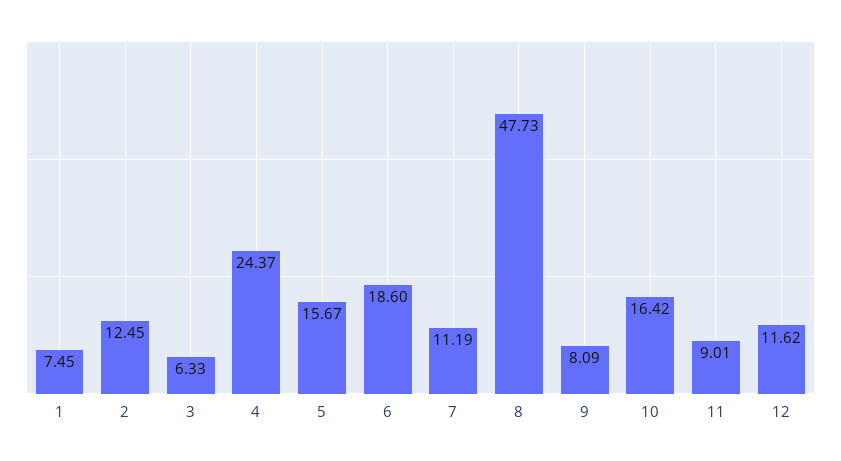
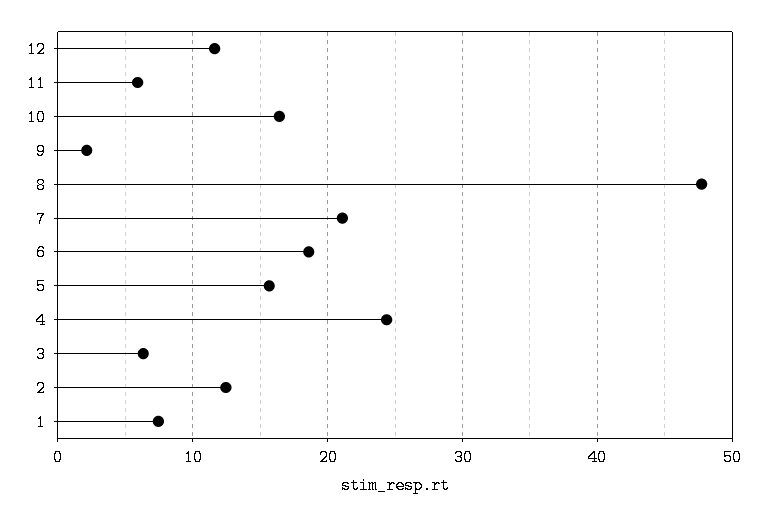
  {
    "1": 7.45,
    "2": 12.45,
    "3": 6.33,
    "4": 24.37,
    "5": 15.67,
    "6": 18.6,
-   "7": 11.19,
+   "7": 21,
    "8": 47.73,
-   "9": 8.09,
+   "9": 2,
    "10": 16.42,
-   "11": 9.01,
+   "11": 6,
    "12": 11.62
  }

